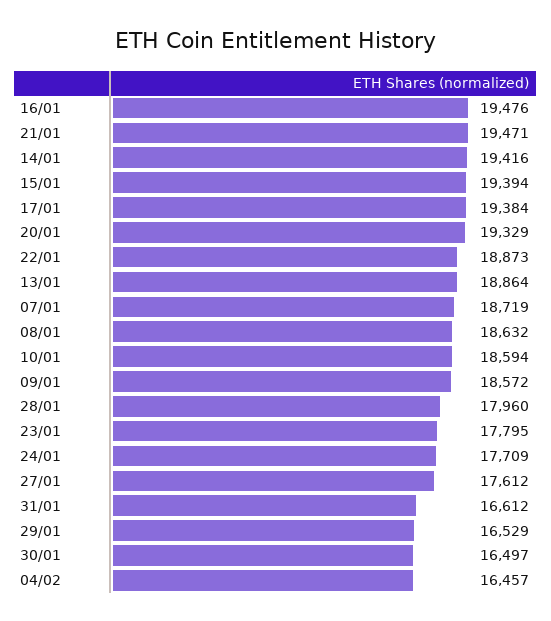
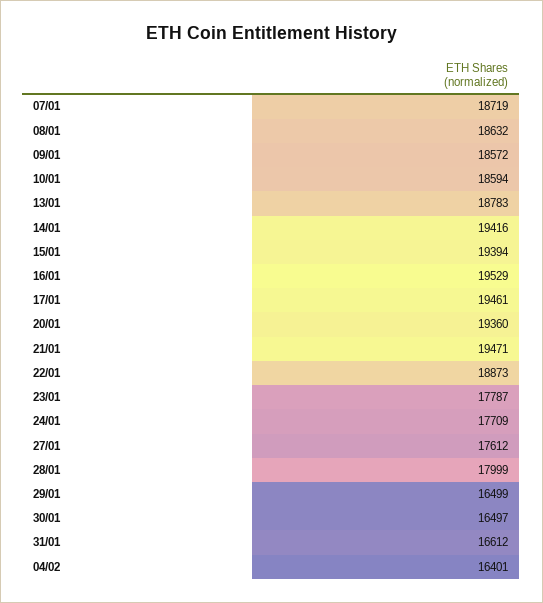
  {
-   "16/01": 19476,
+   "16/01": 19529,
    "21/01": 19471,
    "14/01": 19416,
    "15/01": 19394,
-   "17/01": 19384,
+   "17/01": 19461,
-   "20/01": 19329,
+   "20/01": 19360,
    "22/01": 18873,
-   "13/01": 18864,
+   "13/01": 18783,
    "07/01": 18719,
    "08/01": 18632,
    "10/01": 18594,
    "09/01": 18572,
-   "28/01": 17960,
+   "28/01": 17999,
-   "23/01": 17795,
+   "23/01": 17787,
    "24/01": 17709,
    "27/01": 17612,
    "31/01": 16612,
-   "29/01": 16529,
+   "29/01": 16499,
    "30/01": 16497,
-   "04/02": 16457
+   "04/02": 16401
  }

